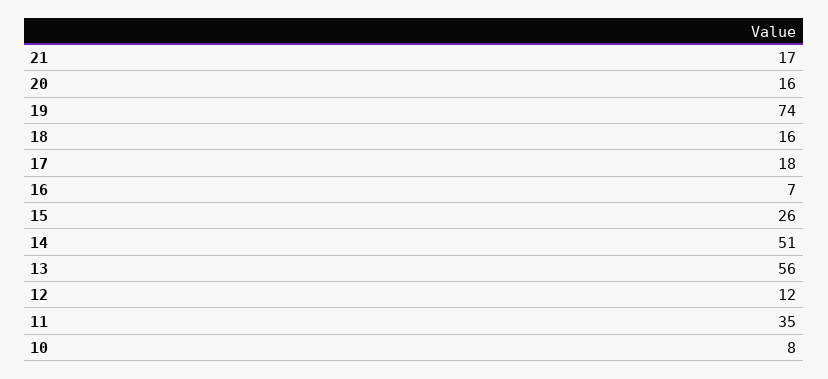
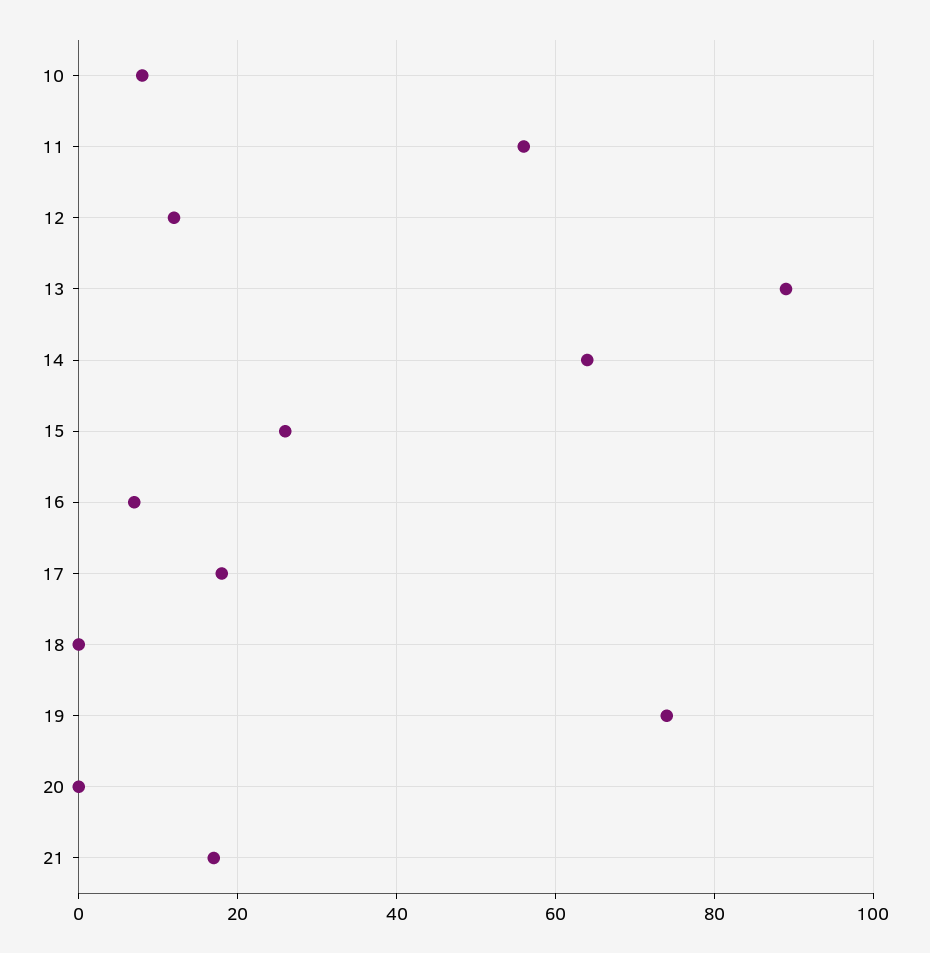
  {
    "21": 17,
-   "20": 16,
+   "20": 0,
    "19": 74,
-   "18": 16,
+   "18": 0,
    "17": 18,
    "16": 7,
    "15": 26,
-   "14": 51,
+   "14": 65,
-   "13": 56,
+   "13": 90,
    "12": 12,
-   "11": 35,
+   "11": 55,
    "10": 8
  }

